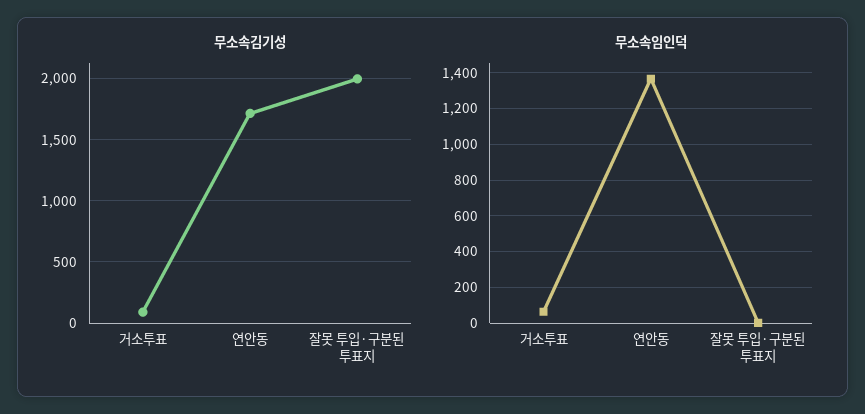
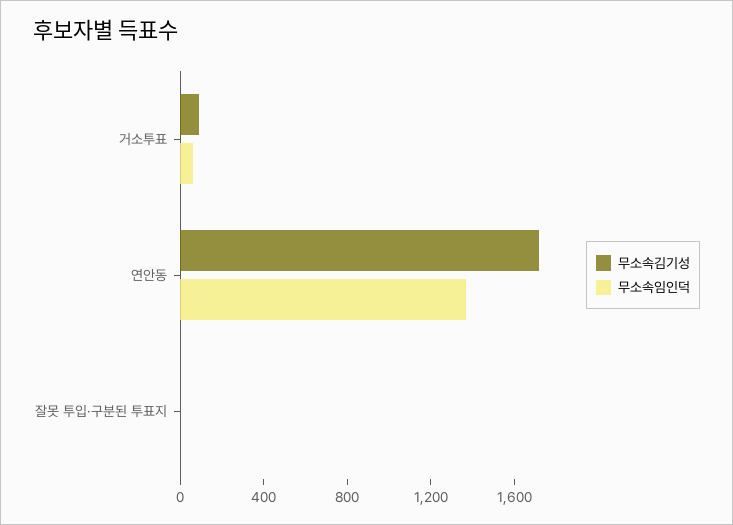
  {
    "무소속김기성": {
      "거소투표": 100,
      "연안동": 1700,
-     "잘못 투입·구분된 투표지": 2000
+     "잘못 투입·구분된 투표지": 0
    },
    "무소속임인덕": {
      "거소투표": 50,
      "연안동": 1350,
      "잘못 투입·구분된 투표지": 0
    }
  }

